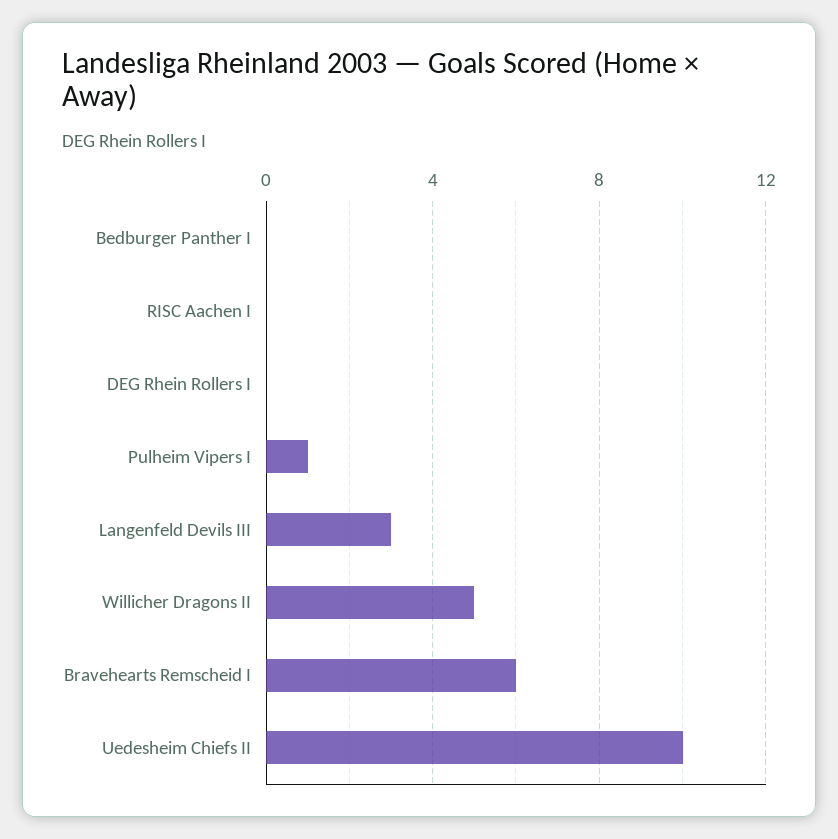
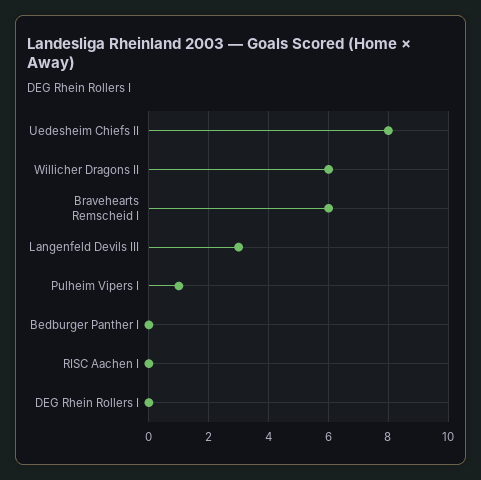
  {
    "Bedburger Panther I": 0,
    "RISC Aachen I": 0,
    "DEG Rhein Rollers I": 0,
    "Pulheim Vipers I": 1,
    "Langenfeld Devils III": 3,
-   "Willicher Dragons II": 5,
+   "Willicher Dragons II": 6,
    "Bravehearts Remscheid I": 6,
-   "Uedesheim Chiefs II": 10
+   "Uedesheim Chiefs II": 8
  }

